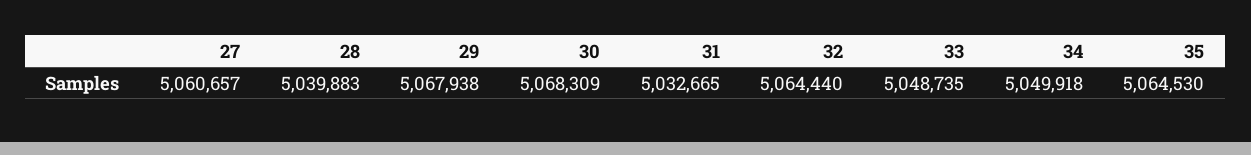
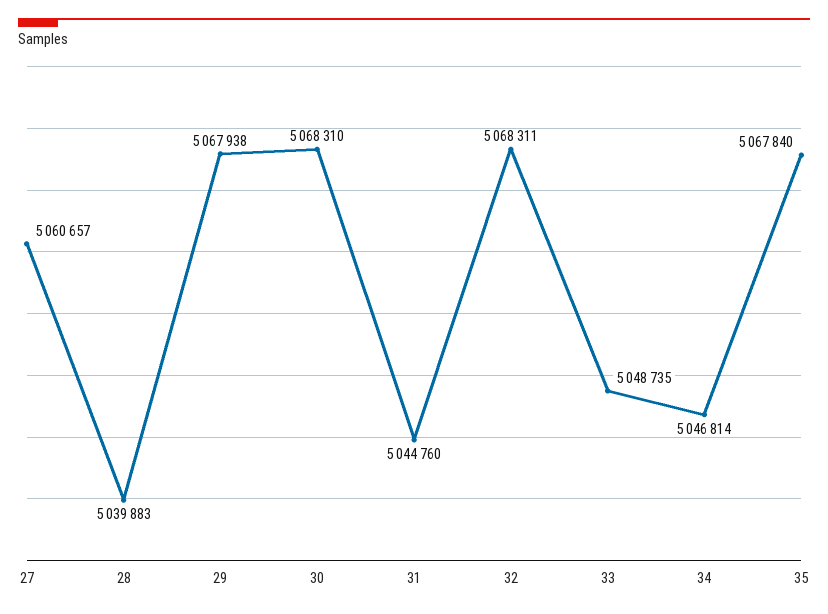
  {
    "27": 5060657,
    "28": 5039883,
    "29": 5067938,
-   "30": 5068309,
+   "30": 5068310,
-   "31": 5032665,
+   "31": 5044760,
-   "32": 5064440,
+   "32": 5068311,
    "33": 5048735,
-   "34": 5049918,
+   "34": 5046814,
-   "35": 5064530
+   "35": 5067840
  }

